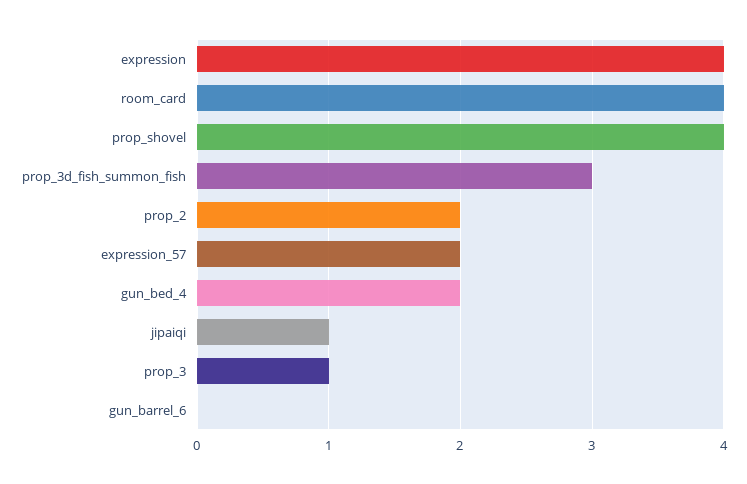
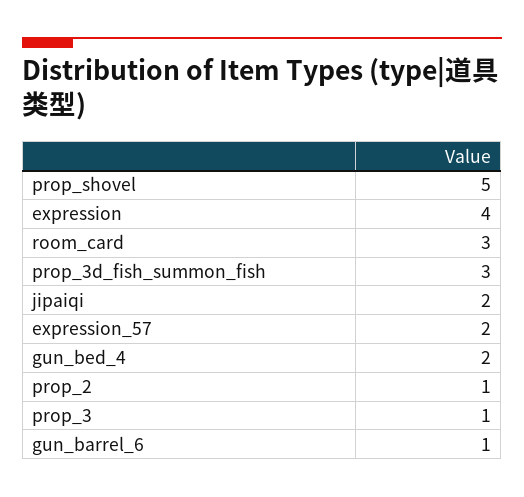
  {
    "expression": 4,
-   "room_card": 4,
+   "room_card": 3,
-   "prop_shovel": 4,
+   "prop_shovel": 5,
    "prop_3d_fish_summon_fish": 3,
-   "prop_2": 2,
+   "prop_2": 1,
    "expression_57": 2,
    "gun_bed_4": 2,
-   "jipaiqi": 1,
+   "jipaiqi": 2,
    "prop_3": 1,
-   "gun_barrel_6": 0
+   "gun_barrel_6": 1
  }

